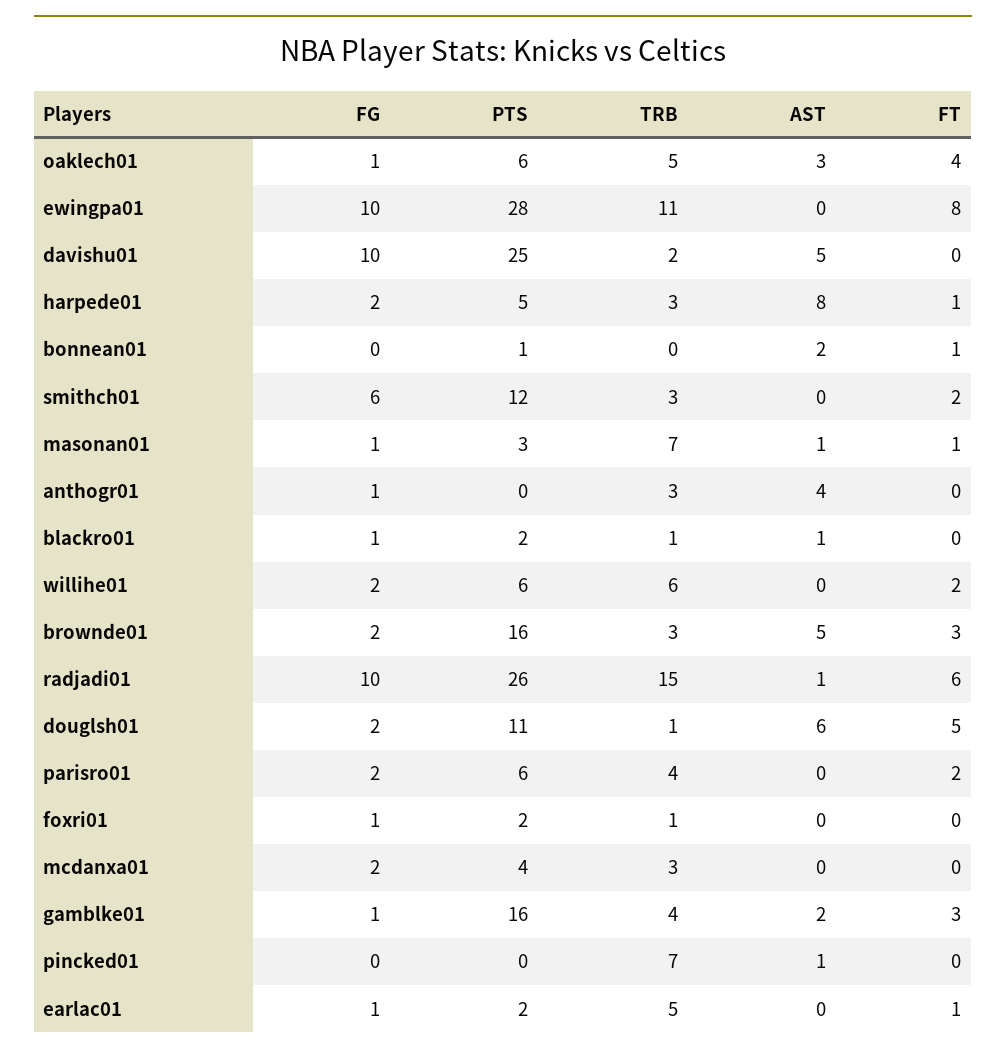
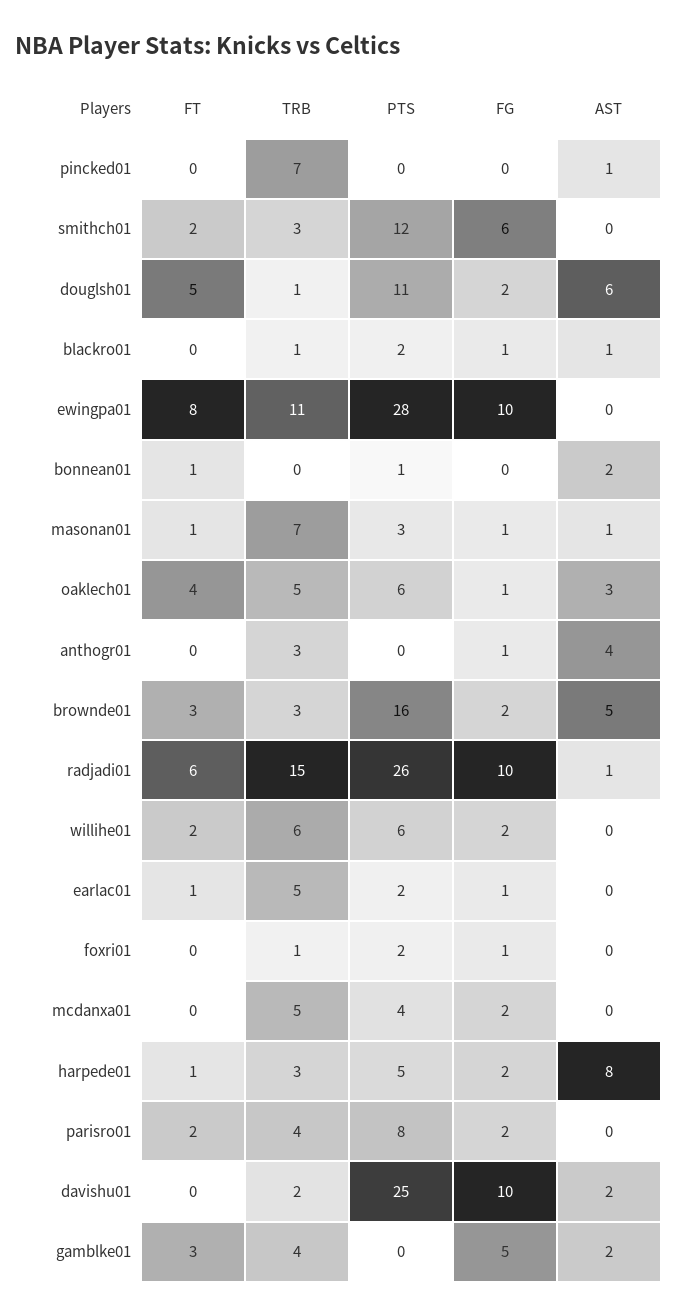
  {
    "FG": {
      "oaklech01": 1,
      "ewingpa01": 10,
      "davishu01": 10,
      "harpede01": 2,
      "bonnean01": 0,
      "smithch01": 6,
      "masonan01": 1,
      "anthogr01": 1,
      "blackro01": 1,
      "willihe01": 2,
      "brownde01": 2,
      "radjadi01": 10,
      "douglsh01": 2,
      "parisro01": 2,
      "foxri01": 1,
      "mcdanxa01": 2,
-     "gamblke01": 1,
+     "gamblke01": 5,
      "pincked01": 0,
      "earlac01": 1
    },
    "PTS": {
      "oaklech01": 6,
      "ewingpa01": 28,
      "davishu01": 25,
      "harpede01": 5,
      "bonnean01": 1,
      "smithch01": 12,
      "masonan01": 3,
      "anthogr01": 0,
      "blackro01": 2,
      "willihe01": 6,
      "brownde01": 16,
      "radjadi01": 26,
      "douglsh01": 11,
-     "parisro01": 6,
+     "parisro01": 8,
      "foxri01": 2,
      "mcdanxa01": 4,
-     "gamblke01": 16,
+     "gamblke01": 0,
      "pincked01": 0,
      "earlac01": 2
    },
    "TRB": {
      "oaklech01": 5,
      "ewingpa01": 11,
      "davishu01": 2,
      "harpede01": 3,
      "bonnean01": 0,
      "smithch01": 3,
      "masonan01": 7,
      "anthogr01": 3,
      "blackro01": 1,
      "willihe01": 6,
      "brownde01": 3,
      "radjadi01": 15,
      "douglsh01": 1,
      "parisro01": 4,
      "foxri01": 1,
-     "mcdanxa01": 3,
+     "mcdanxa01": 5,
      "gamblke01": 4,
      "pincked01": 7,
      "earlac01": 5
    },
    "AST": {
      "oaklech01": 3,
      "ewingpa01": 0,
-     "davishu01": 5,
+     "davishu01": 2,
      "harpede01": 8,
      "bonnean01": 2,
      "smithch01": 0,
      "masonan01": 1,
      "anthogr01": 4,
      "blackro01": 1,
      "willihe01": 0,
      "brownde01": 5,
      "radjadi01": 1,
      "douglsh01": 6,
      "parisro01": 0,
      "foxri01": 0,
      "mcdanxa01": 0,
      "gamblke01": 2,
      "pincked01": 1,
      "earlac01": 0
    },
    "FT": {
      "oaklech01": 4,
      "ewingpa01": 8,
      "davishu01": 0,
      "harpede01": 1,
      "bonnean01": 1,
      "smithch01": 2,
      "masonan01": 1,
      "anthogr01": 0,
      "blackro01": 0,
      "willihe01": 2,
      "brownde01": 3,
      "radjadi01": 6,
      "douglsh01": 5,
      "parisro01": 2,
      "foxri01": 0,
      "mcdanxa01": 0,
      "gamblke01": 3,
      "pincked01": 0,
      "earlac01": 1
    }
  }

